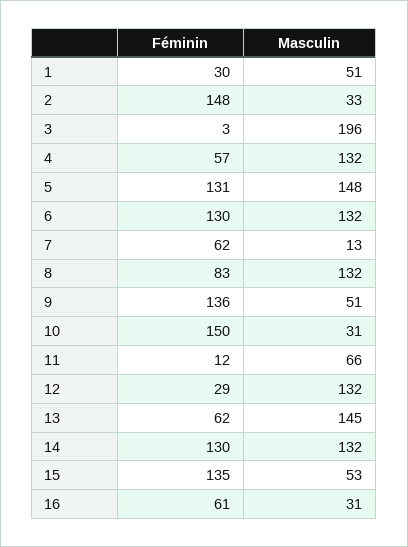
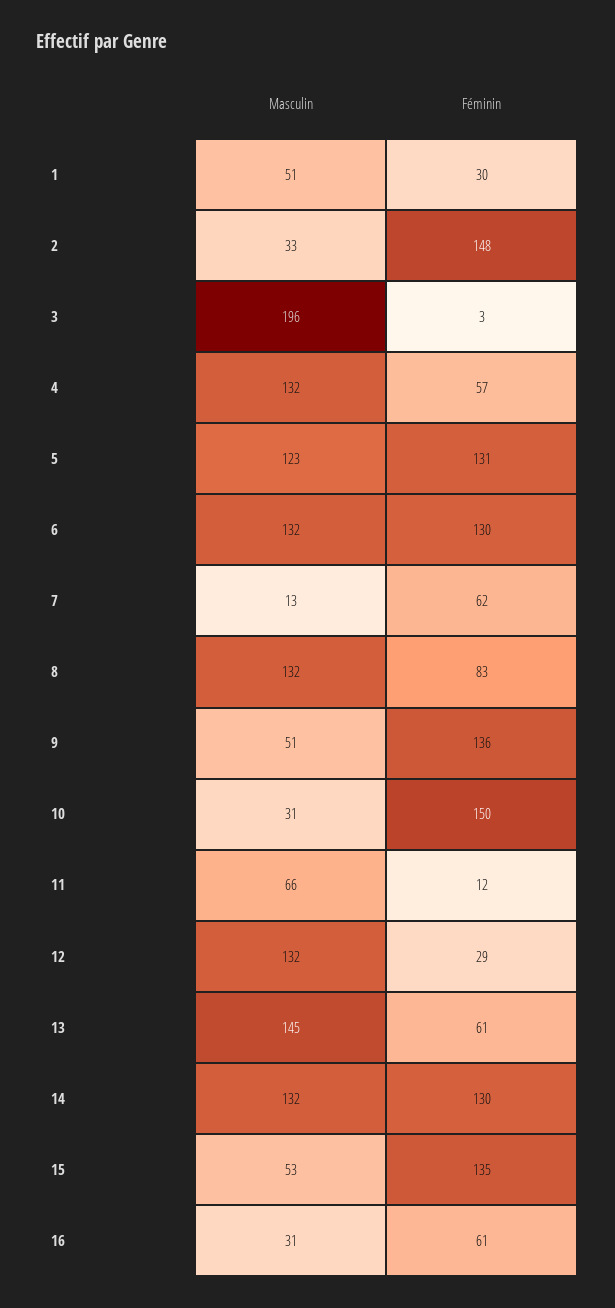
  {
    "Féminin": {
      "1": 30,
      "2": 148,
      "3": 3,
      "4": 57,
      "5": 131,
      "6": 130,
      "7": 62,
      "8": 83,
      "9": 136,
      "10": 150,
      "11": 12,
      "12": 29,
-     "13": 62,
+     "13": 61,
      "14": 130,
      "15": 135,
      "16": 61
    },
    "Masculin": {
      "1": 51,
      "2": 33,
      "3": 196,
      "4": 132,
-     "5": 148,
+     "5": 123,
      "6": 132,
      "7": 13,
      "8": 132,
      "9": 51,
      "10": 31,
      "11": 66,
      "12": 132,
      "13": 145,
      "14": 132,
      "15": 53,
      "16": 31
    }
  }

